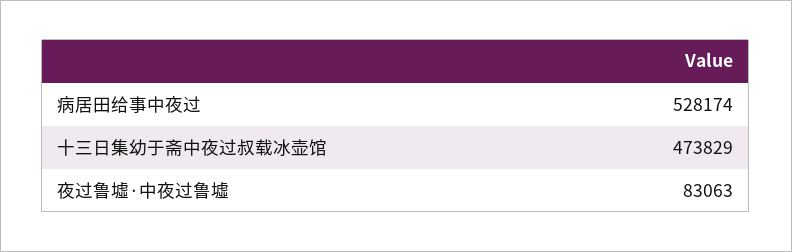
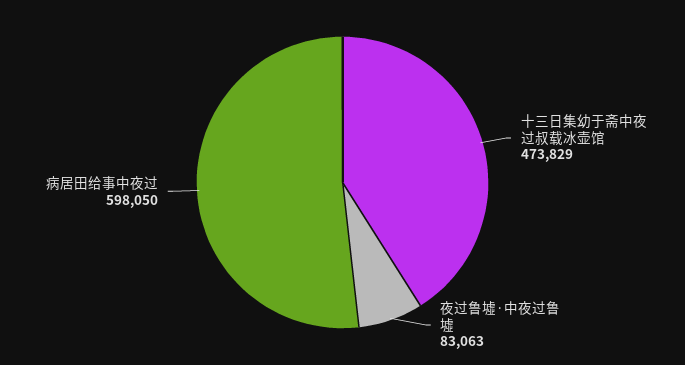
  {
-   "病居田给事中夜过": 528174,
+   "病居田给事中夜过": 598050,
    "十三日集幼于斋中夜过叔载冰壶馆": 473829,
    "夜过鲁墟·中夜过鲁墟": 83063
  }

